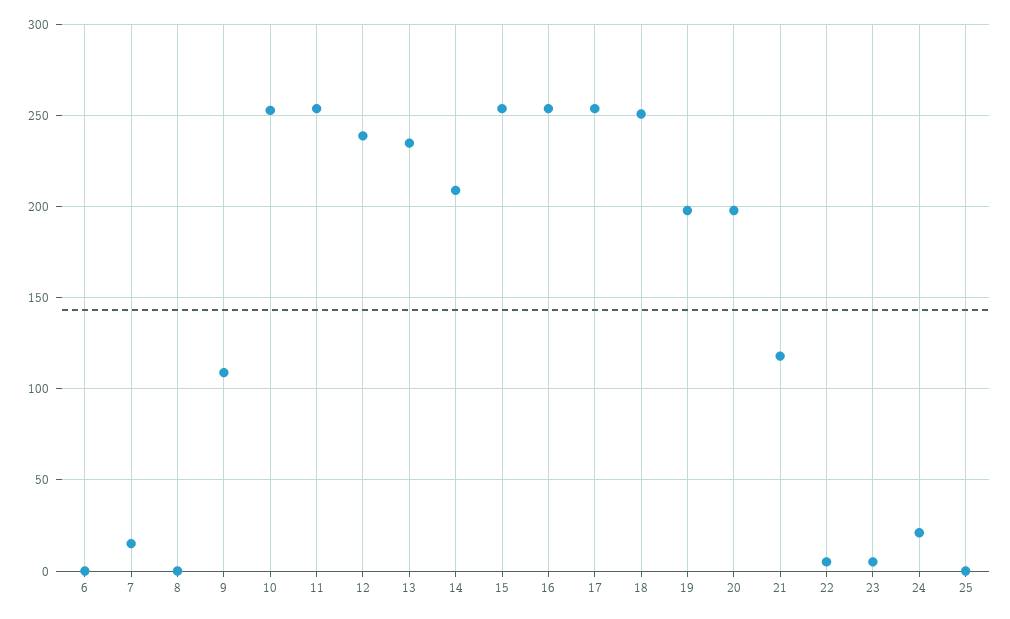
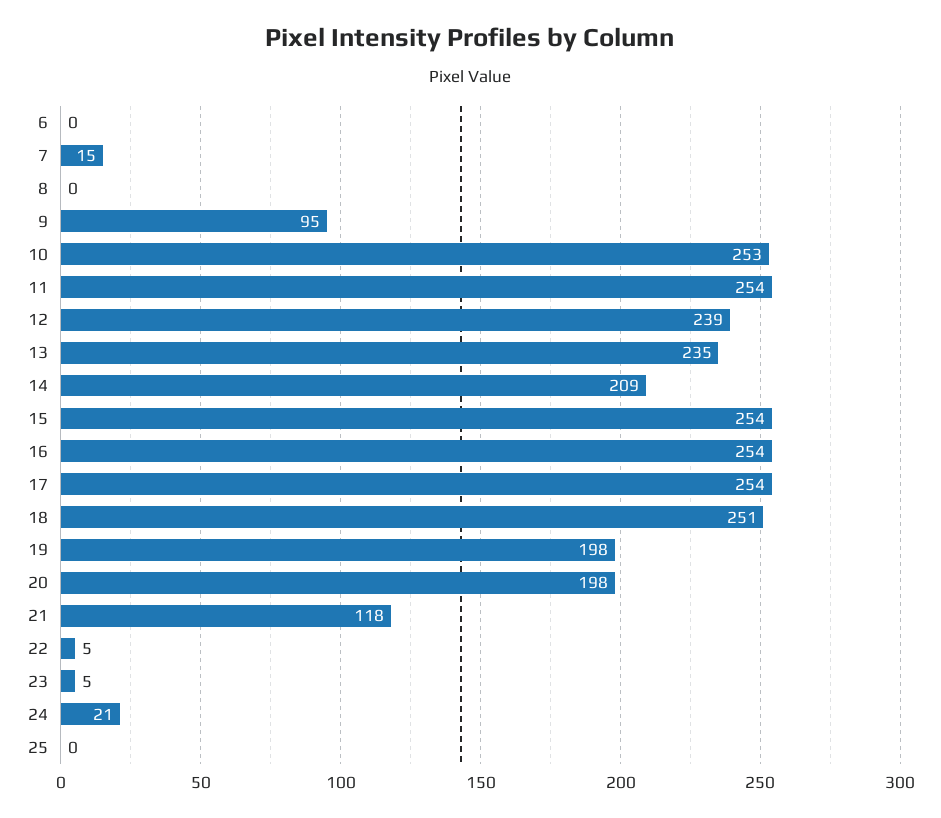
  {
    "6": 0,
    "7": 15,
    "8": 0,
-   "9": 110,
+   "9": 95,
    "10": 253,
    "11": 254,
    "12": 239,
    "13": 235,
    "14": 209,
    "15": 254,
    "16": 254,
    "17": 254,
    "18": 251,
    "19": 198,
    "20": 198,
    "21": 118,
    "22": 5,
    "23": 5,
    "24": 21,
    "25": 0
  }

